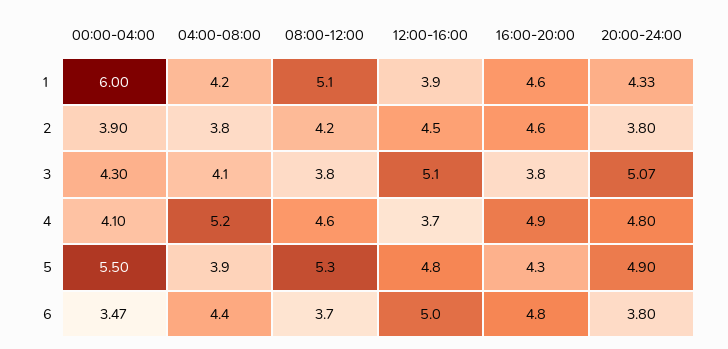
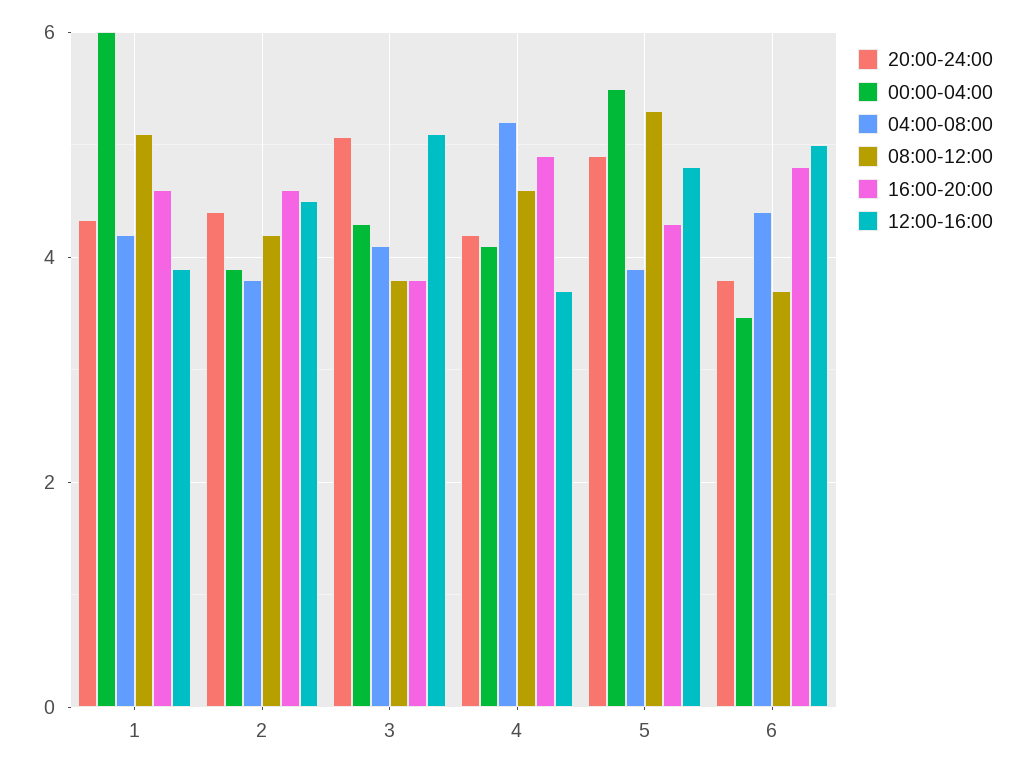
  {
    "00:00-04:00": {
      "1": 6,
      "2": 3.9,
      "3": 4.3,
      "4": 4.1,
      "5": 5.5,
      "6": 3.47
    },
    "04:00-08:00": {
      "1": 4.2,
      "2": 3.8,
      "3": 4.1,
      "4": 5.2,
      "5": 3.9,
      "6": 4.4
    },
    "08:00-12:00": {
      "1": 5.1,
      "2": 4.2,
      "3": 3.8,
      "4": 4.6,
      "5": 5.3,
      "6": 3.7
    },
    "12:00-16:00": {
      "1": 3.9,
      "2": 4.5,
      "3": 5.1,
      "4": 3.7,
      "5": 4.8,
      "6": 5
    },
    "16:00-20:00": {
      "1": 4.6,
      "2": 4.6,
      "3": 3.8,
      "4": 4.9,
      "5": 4.3,
      "6": 4.8
    },
    "20:00-24:00": {
      "1": 4.33,
-     "2": 3.8,
+     "2": 4.4,
      "3": 5.07,
-     "4": 4.8,
+     "4": 4.2,
      "5": 4.9,
      "6": 3.8
    }
  }

